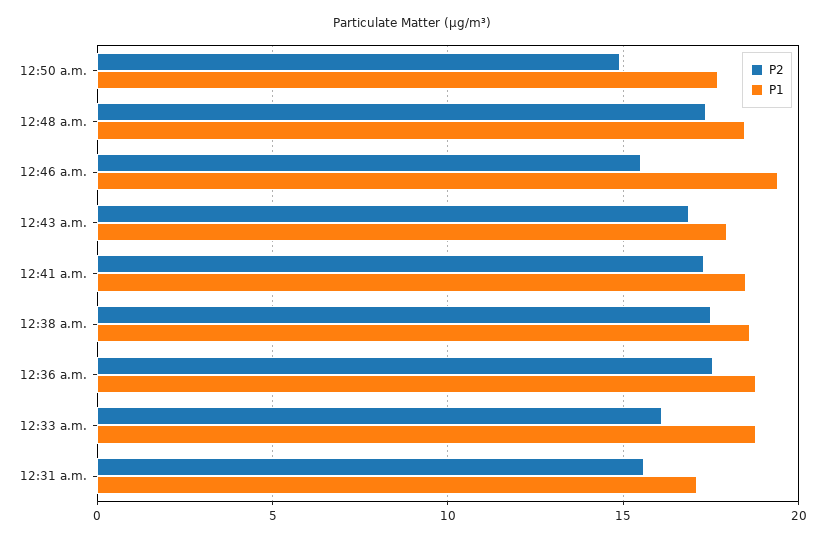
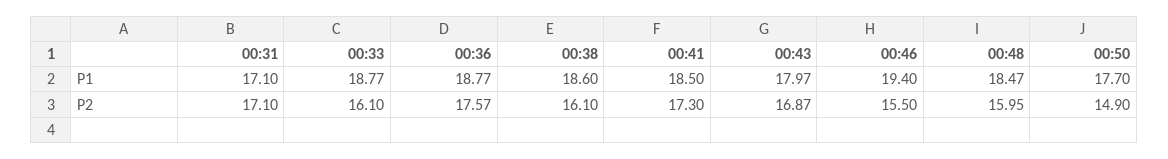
  {
    "P2": {
      "12:50 a.m.": 14.9,
-     "12:48 a.m.": 17.5,
+     "12:48 a.m.": 15.95,
      "12:46 a.m.": 15.5,
      "12:43 a.m.": 16.87,
      "12:41 a.m.": 17.3,
-     "12:38 a.m.": 17.5,
+     "12:38 a.m.": 16.1,
      "12:36 a.m.": 17.57,
      "12:33 a.m.": 16.1,
-     "12:31 a.m.": 15.5
+     "12:31 a.m.": 17.1
    },
    "P1": {
      "12:50 a.m.": 17.7,
      "12:48 a.m.": 18.47,
      "12:46 a.m.": 19.4,
      "12:43 a.m.": 17.97,
      "12:41 a.m.": 18.5,
      "12:38 a.m.": 18.6,
      "12:36 a.m.": 18.77,
      "12:33 a.m.": 18.77,
      "12:31 a.m.": 17.1
    }
  }

